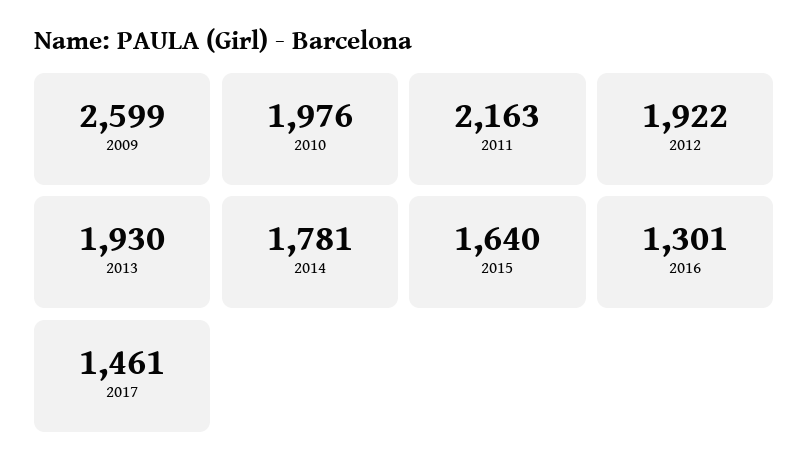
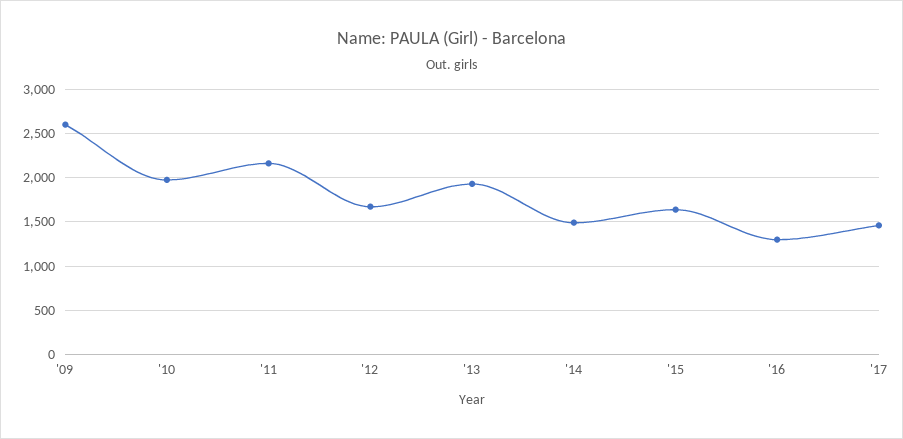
  {
    "2009": 2599,
    "2010": 1976,
    "2011": 2163,
-   "2012": 1922,
+   "2012": 1700,
    "2013": 1930,
-   "2014": 1781,
+   "2014": 1500,
    "2015": 1640,
    "2016": 1301,
    "2017": 1461
  }

